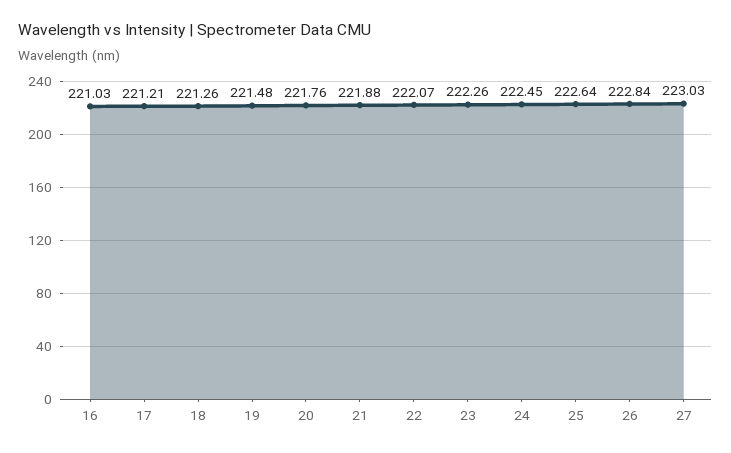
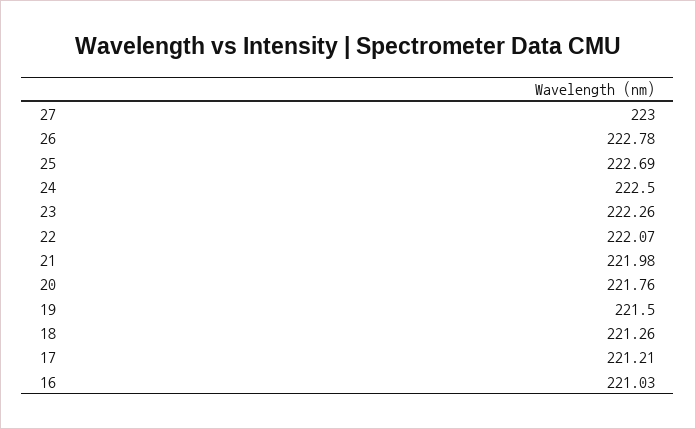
  {
    "16": 221.03,
    "17": 221.21,
    "18": 221.26,
-   "19": 221.48,
+   "19": 221.5,
    "20": 221.76,
-   "21": 221.88,
+   "21": 221.98,
    "22": 222.07,
    "23": 222.26,
-   "24": 222.45,
+   "24": 222.5,
-   "25": 222.64,
+   "25": 222.69,
-   "26": 222.84,
+   "26": 222.78,
-   "27": 223.03
+   "27": 223
  }

